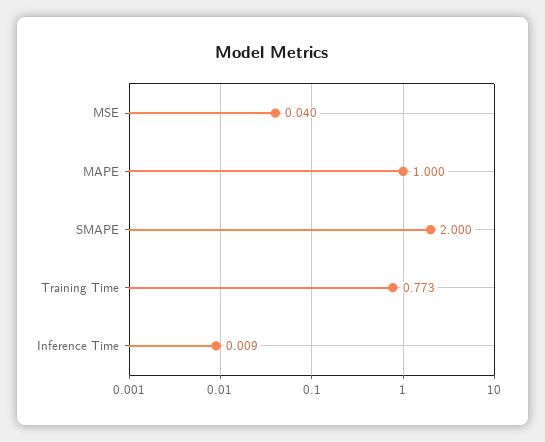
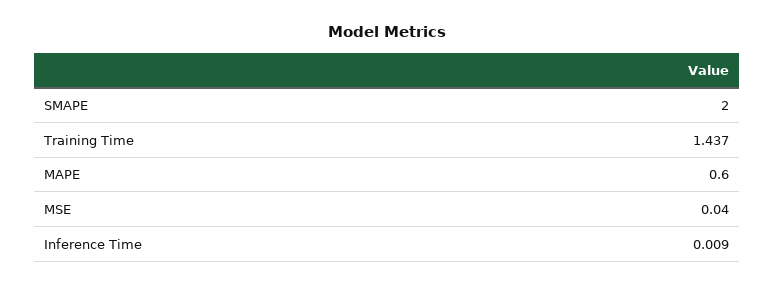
  {
    "MSE": 0.04,
-   "MAPE": 1,
+   "MAPE": 0.6,
    "SMAPE": 2,
-   "Training Time": 0.773,
+   "Training Time": 1.437,
    "Inference Time": 0.009
  }

